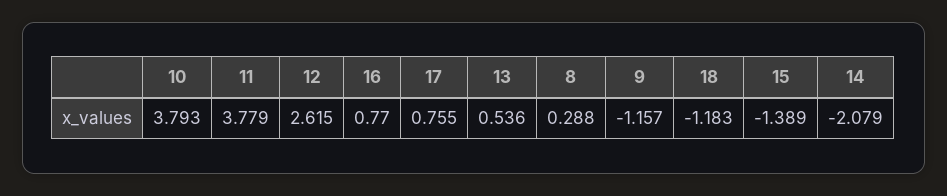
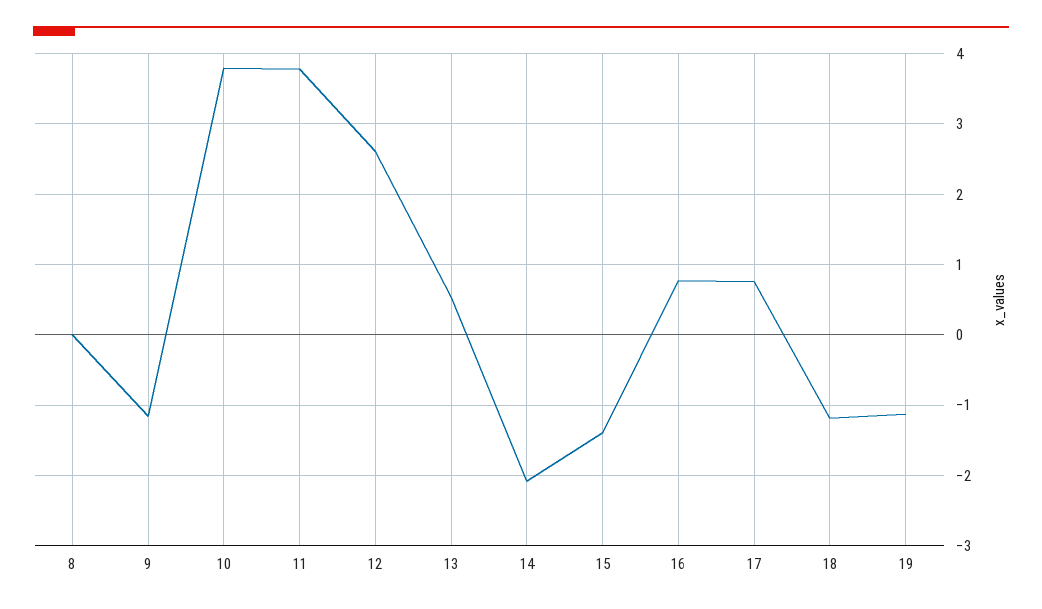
  {
    "10": 3.793,
    "11": 3.779,
    "12": 2.615,
    "16": 0.77,
    "17": 0.755,
    "13": 0.536,
-   "8": 0.288,
+   "8": 0,
    "9": -1.157,
    "18": -1.183,
    "15": -1.389,
-   "14": -2.079
+   "14": -2.079,
+   "19": -1.1
  }

